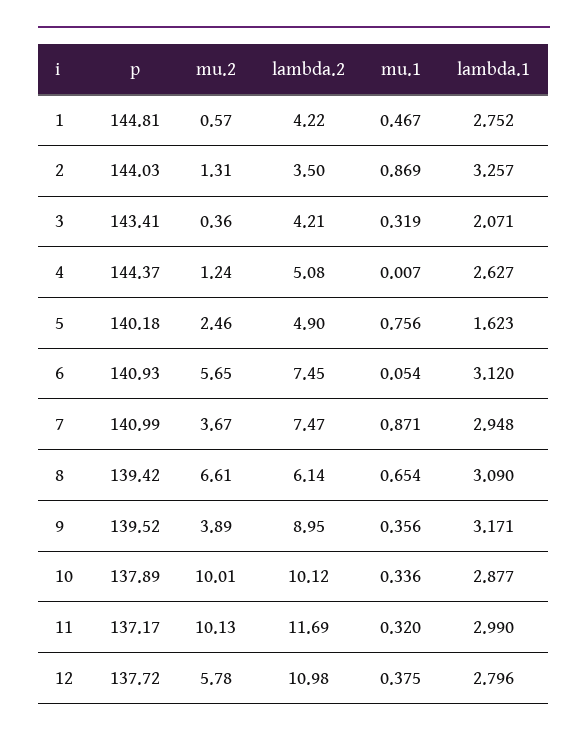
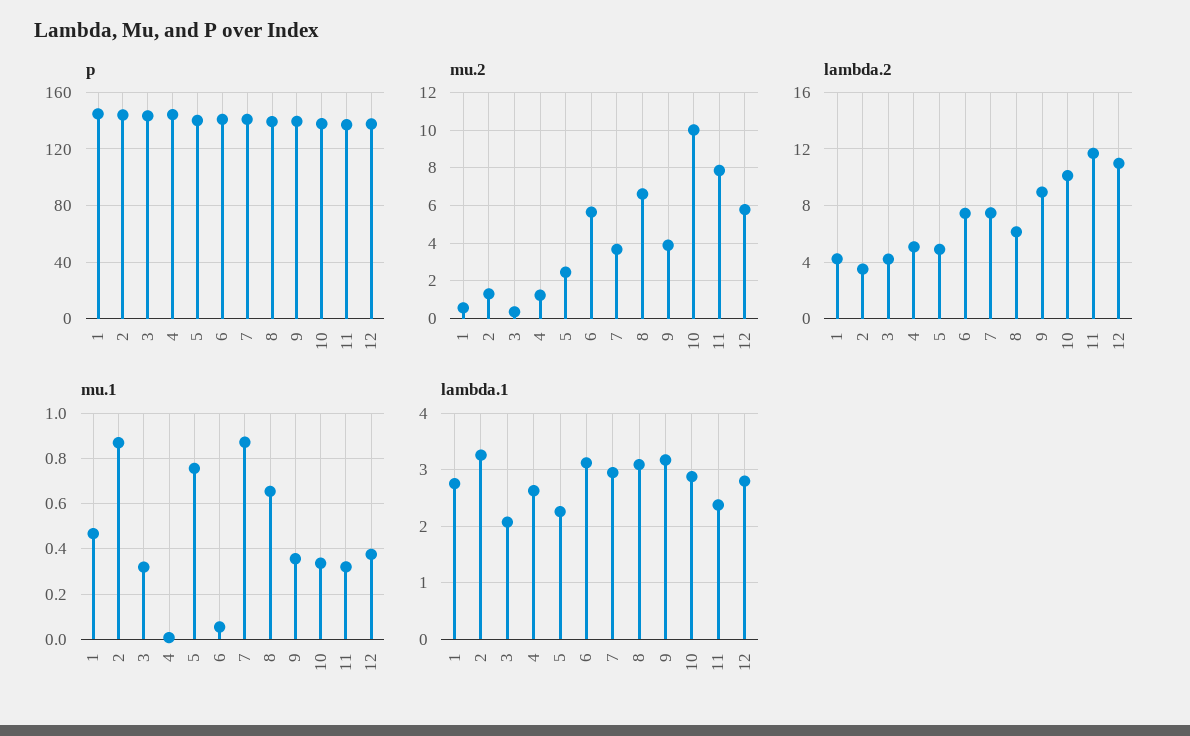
  {
    "p": {
      "1": 144.81,
      "2": 144.03,
      "3": 143.41,
      "4": 144.37,
      "5": 140.18,
      "6": 140.93,
      "7": 140.99,
      "8": 139.42,
      "9": 139.52,
      "10": 137.89,
      "11": 137.17,
      "12": 137.72
    },
    "mu.2": {
      "1": 0.57,
      "2": 1.31,
      "3": 0.36,
      "4": 1.24,
      "5": 2.46,
      "6": 5.65,
      "7": 3.67,
      "8": 6.61,
      "9": 3.89,
      "10": 10.01,
-     "11": 10.13,
+     "11": 8,
      "12": 5.78
    },
    "lambda.2": {
      "1": 4.22,
      "2": 3.5,
      "3": 4.21,
      "4": 5.08,
      "5": 4.9,
      "6": 7.45,
      "7": 7.47,
      "8": 6.14,
      "9": 8.95,
      "10": 10.12,
      "11": 11.69,
      "12": 10.98
    },
    "mu.1": {
      "1": 0.467,
      "2": 0.869,
      "3": 0.319,
      "4": 0.007,
      "5": 0.756,
      "6": 0.054,
      "7": 0.871,
      "8": 0.654,
      "9": 0.356,
      "10": 0.336,
      "11": 0.32,
      "12": 0.375
    },
    "lambda.1": {
      "1": 2.752,
      "2": 3.257,
      "3": 2.071,
      "4": 2.627,
-     "5": 1.623,
+     "5": 2.2,
      "6": 3.12,
      "7": 2.948,
      "8": 3.09,
      "9": 3.171,
      "10": 2.877,
-     "11": 2.99,
+     "11": 2.4,
      "12": 2.796
    }
  }

